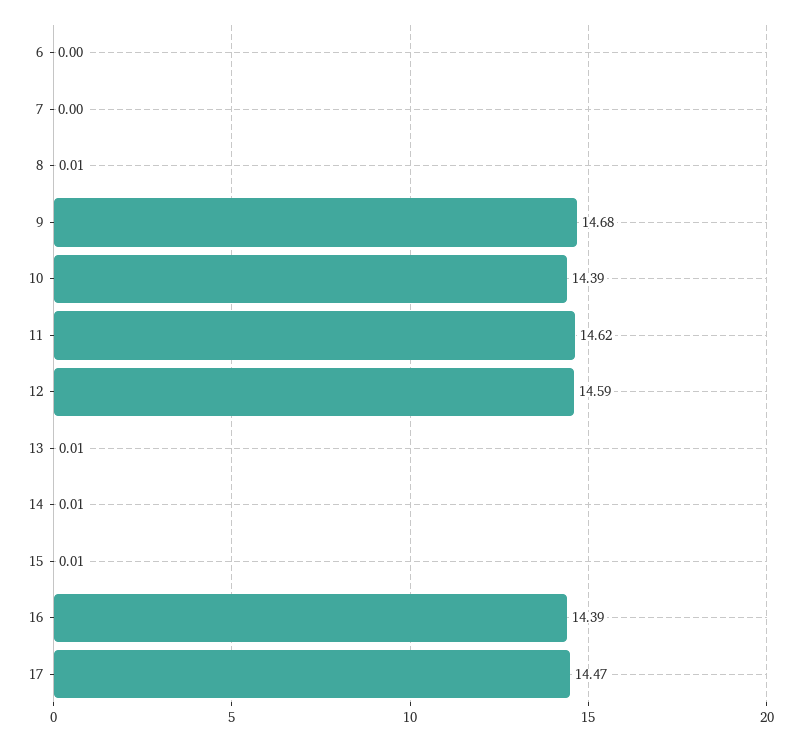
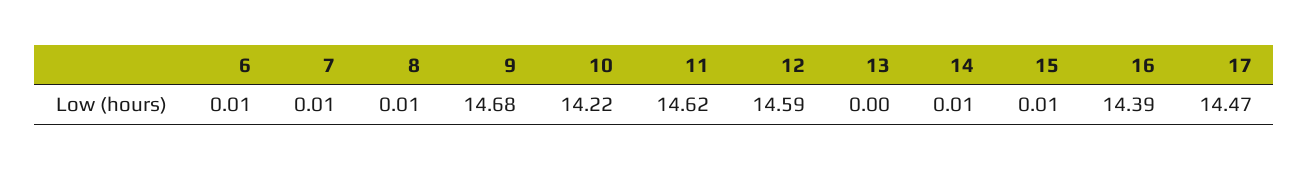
  {
-   "6": 0,
+   "6": 0.01,
-   "7": 0,
+   "7": 0.01,
    "8": 0.01,
    "9": 14.68,
-   "10": 14.39,
+   "10": 14.22,
    "11": 14.62,
    "12": 14.59,
-   "13": 0.01,
+   "13": 0,
    "14": 0.01,
    "15": 0.01,
    "16": 14.39,
    "17": 14.47
  }

